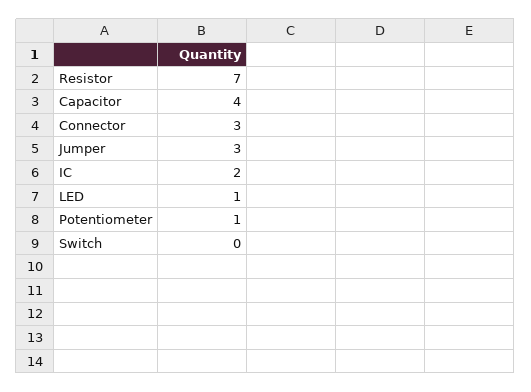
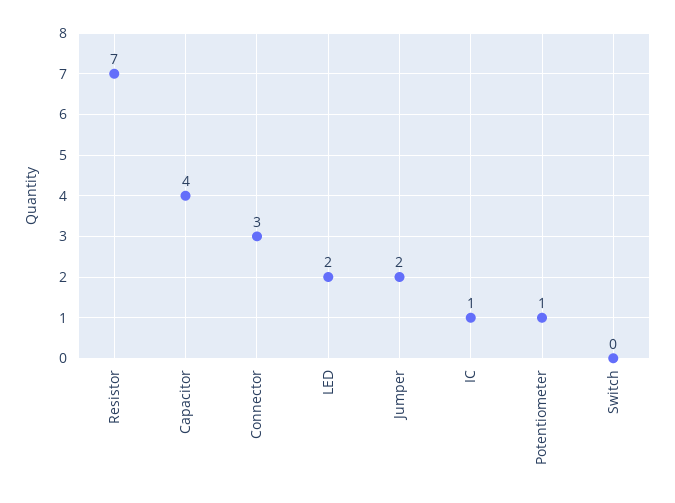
  {
    "Resistor": 7,
    "Capacitor": 4,
    "Connector": 3,
-   "Jumper": 3,
+   "Jumper": 2,
-   "IC": 2,
+   "IC": 1,
-   "LED": 1,
+   "LED": 2,
    "Potentiometer": 1,
    "Switch": 0
  }

